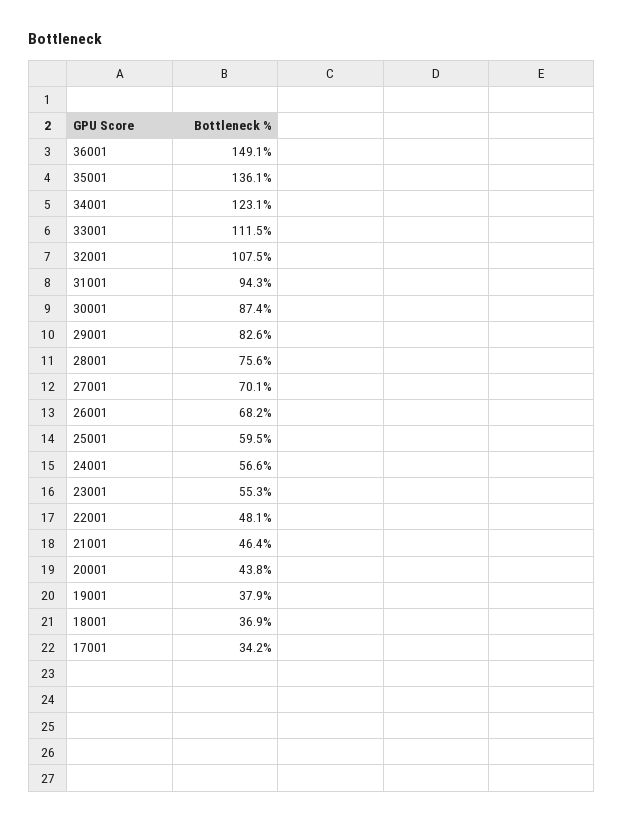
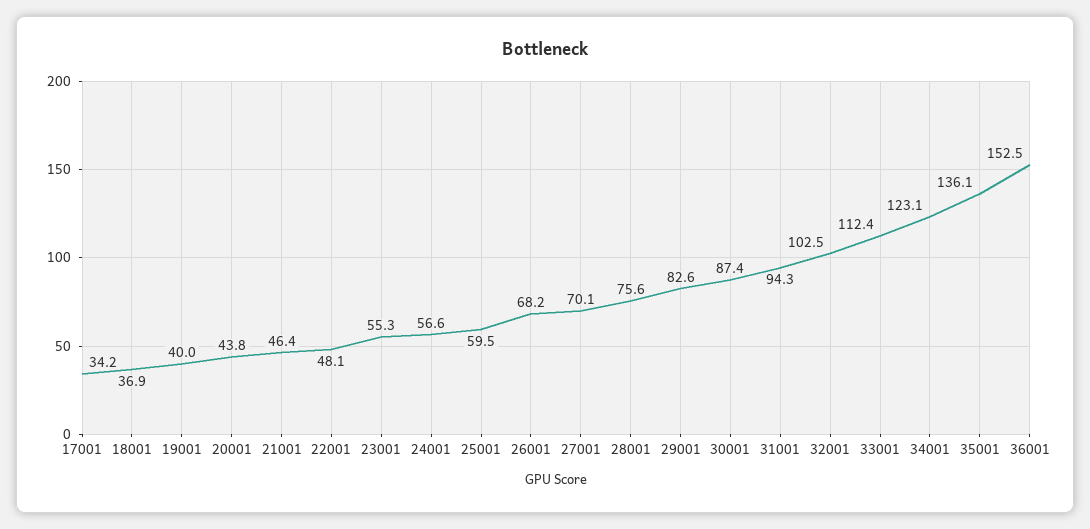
  {
-   "36001": 149.1,
+   "36001": 152.5,
    "35001": 136.1,
    "34001": 123.1,
-   "33001": 111.5,
+   "33001": 112.4,
-   "32001": 107.5,
+   "32001": 102.5,
    "31001": 94.3,
    "30001": 87.4,
    "29001": 82.6,
    "28001": 75.6,
    "27001": 70.1,
    "26001": 68.2,
    "25001": 59.5,
    "24001": 56.6,
    "23001": 55.3,
    "22001": 48.1,
    "21001": 46.4,
    "20001": 43.8,
-   "19001": 37.9,
+   "19001": 40,
    "18001": 36.9,
    "17001": 34.2
  }

